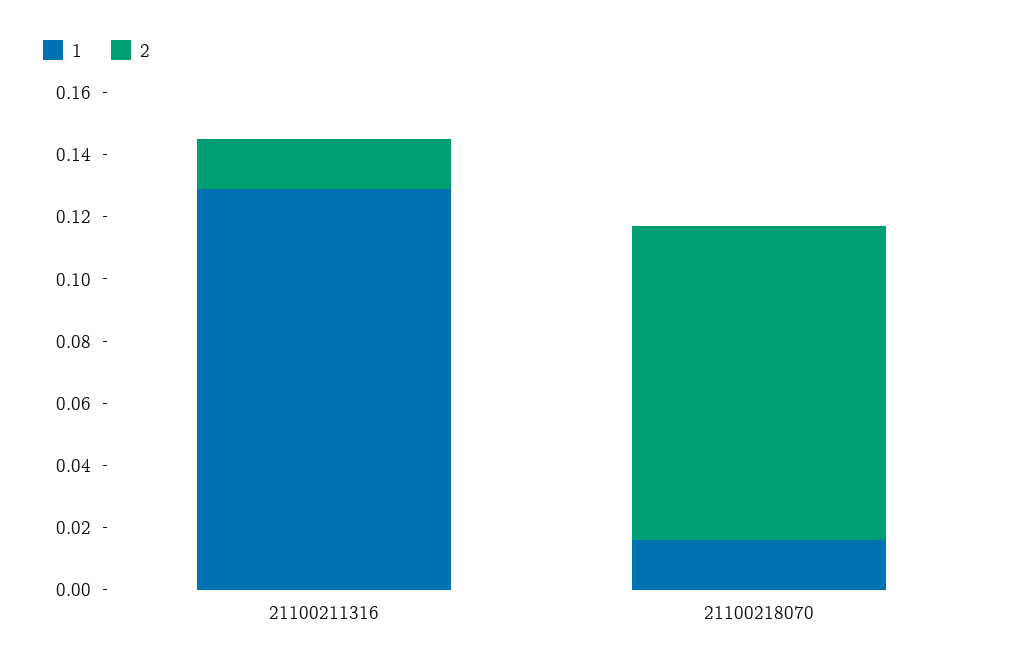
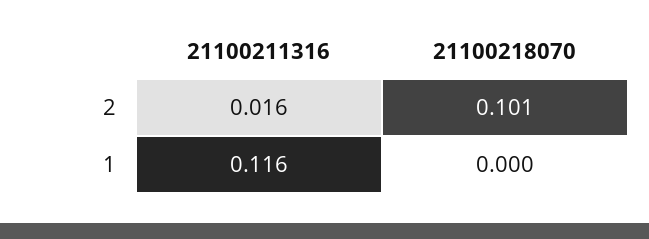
  {
    "1": {
-     "21100211316": 0.13,
+     "21100211316": 0.116,
-     "21100218070": 0.015
+     "21100218070": 0
    },
    "2": {
      "21100211316": 0.016,
      "21100218070": 0.101
    }
  }

